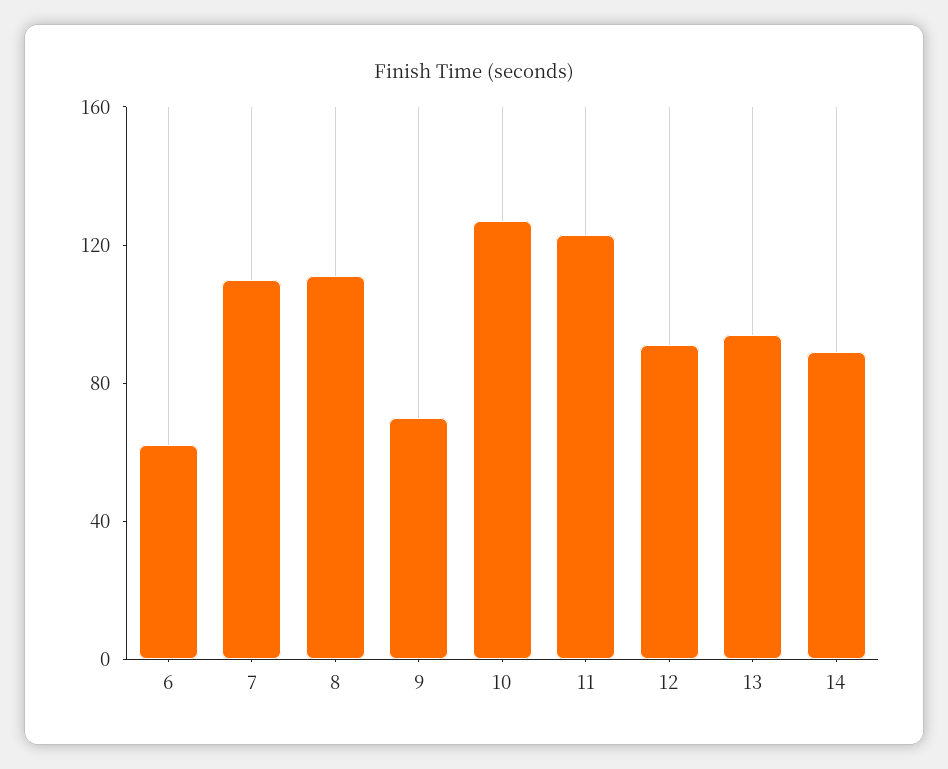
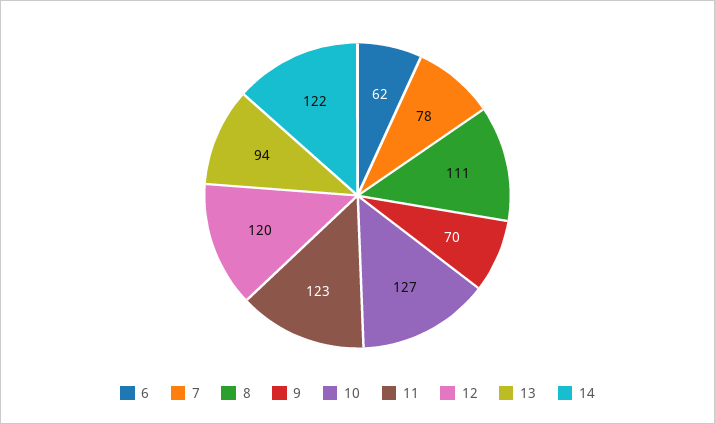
  {
    "6": 62,
-   "7": 110,
+   "7": 78,
    "8": 111,
    "9": 70,
    "10": 127,
    "11": 123,
-   "12": 90,
+   "12": 120,
    "13": 94,
-   "14": 90
+   "14": 122
  }

